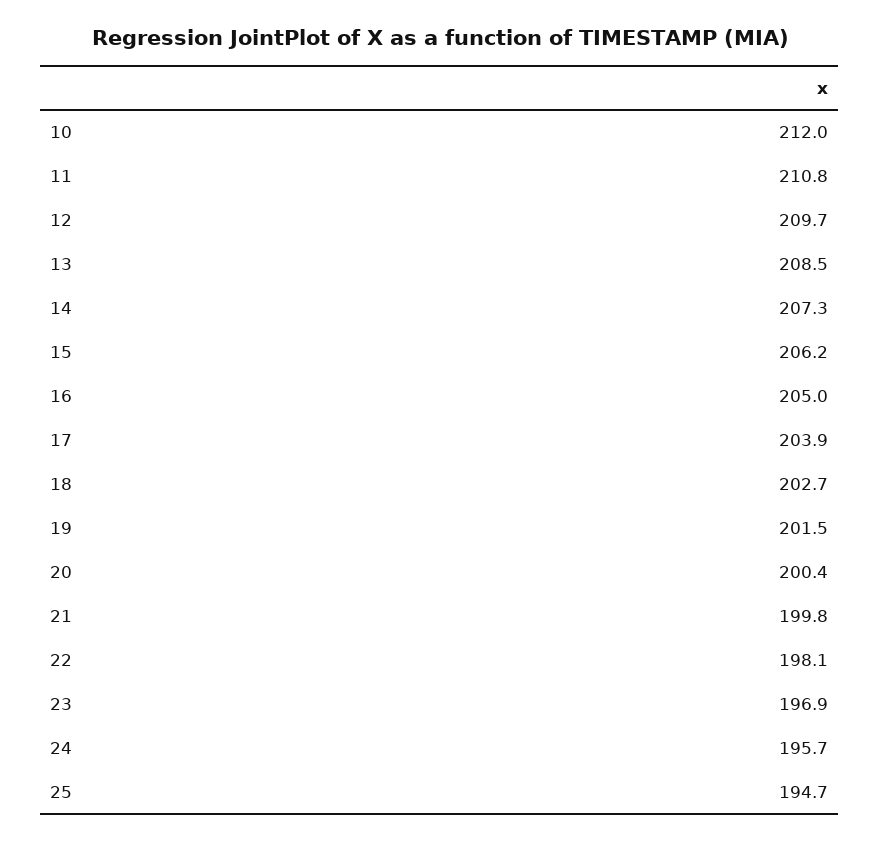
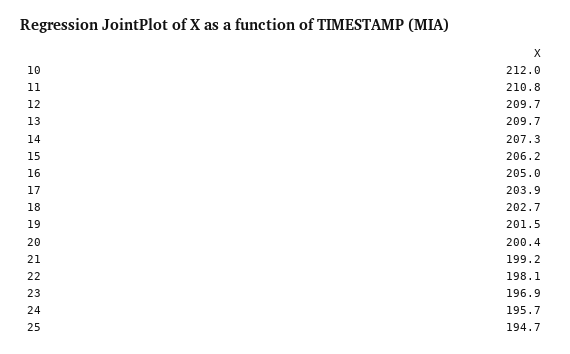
  {
    "10": 212,
    "11": 210.8,
    "12": 209.7,
-   "13": 208.5,
+   "13": 209.7,
    "14": 207.3,
    "15": 206.2,
    "16": 205,
    "17": 203.9,
    "18": 202.7,
    "19": 201.5,
    "20": 200.4,
-   "21": 199.8,
+   "21": 199.2,
    "22": 198.1,
    "23": 196.9,
    "24": 195.7,
    "25": 194.7
  }

